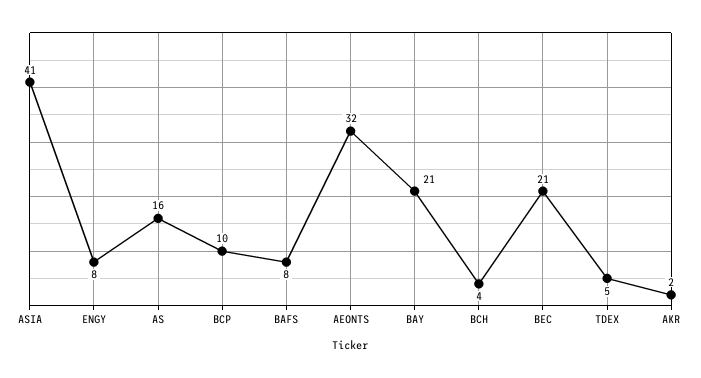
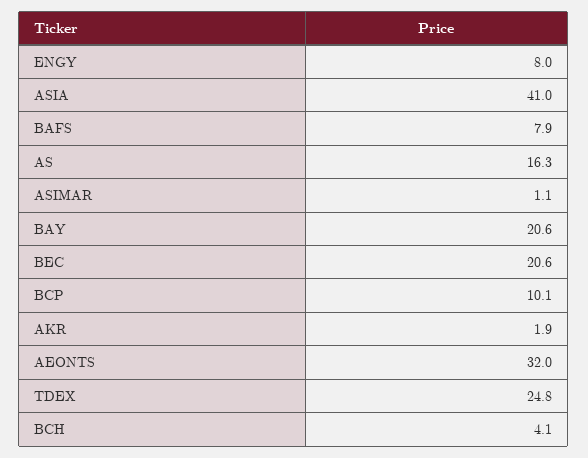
  {
    "ASIA": 41,
    "ENGY": 8,
    "AS": 16.3,
    "BCP": 10.1,
    "BAFS": 7.9,
    "AEONTS": 32,
    "BAY": 20.6,
    "BCH": 4.1,
    "BEC": 20.6,
-   "TDEX": 5,
+   "TDEX": 24.8,
-   "AKR": 1.9
+   "AKR": 1.9,
+   "ASIMAR": 1.1
  }

